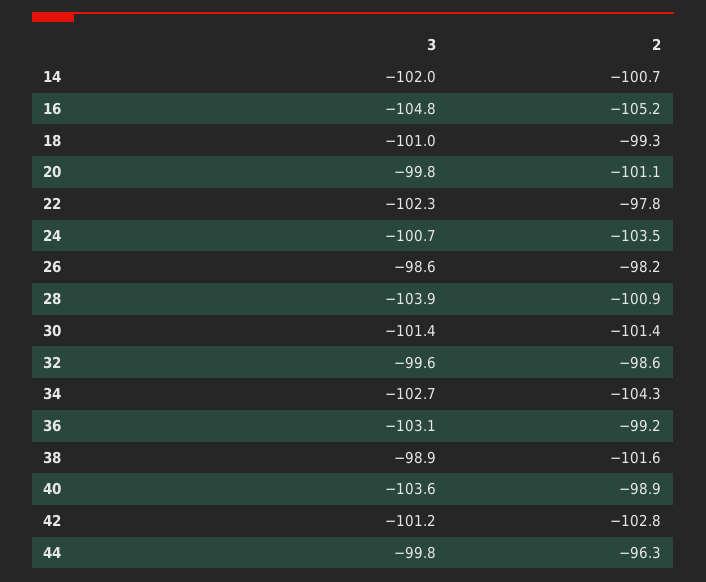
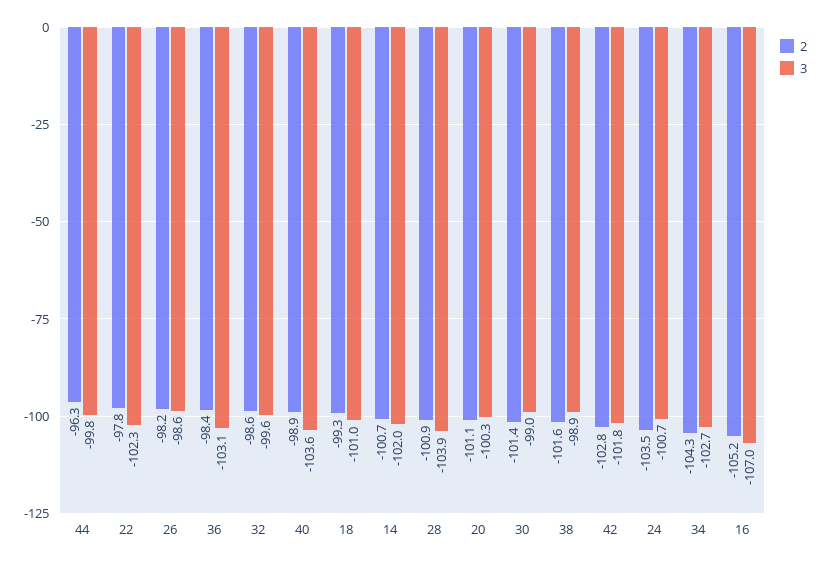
  {
    "3": {
      "14": -102,
-     "16": -104.8,
+     "16": -107,
      "18": -101,
-     "20": -99.8,
+     "20": -100.3,
      "22": -102.3,
      "24": -100.7,
      "26": -98.6,
      "28": -103.9,
-     "30": -101.4,
+     "30": -99,
      "32": -99.6,
      "34": -102.7,
      "36": -103.1,
      "38": -98.9,
      "40": -103.6,
-     "42": -101.2,
+     "42": -101.8,
      "44": -99.8
    },
    "2": {
      "14": -100.7,
      "16": -105.2,
      "18": -99.3,
      "20": -101.1,
      "22": -97.8,
      "24": -103.5,
      "26": -98.2,
      "28": -100.9,
      "30": -101.4,
      "32": -98.6,
      "34": -104.3,
-     "36": -99.2,
+     "36": -98.4,
      "38": -101.6,
      "40": -98.9,
      "42": -102.8,
      "44": -96.3
    }
  }

